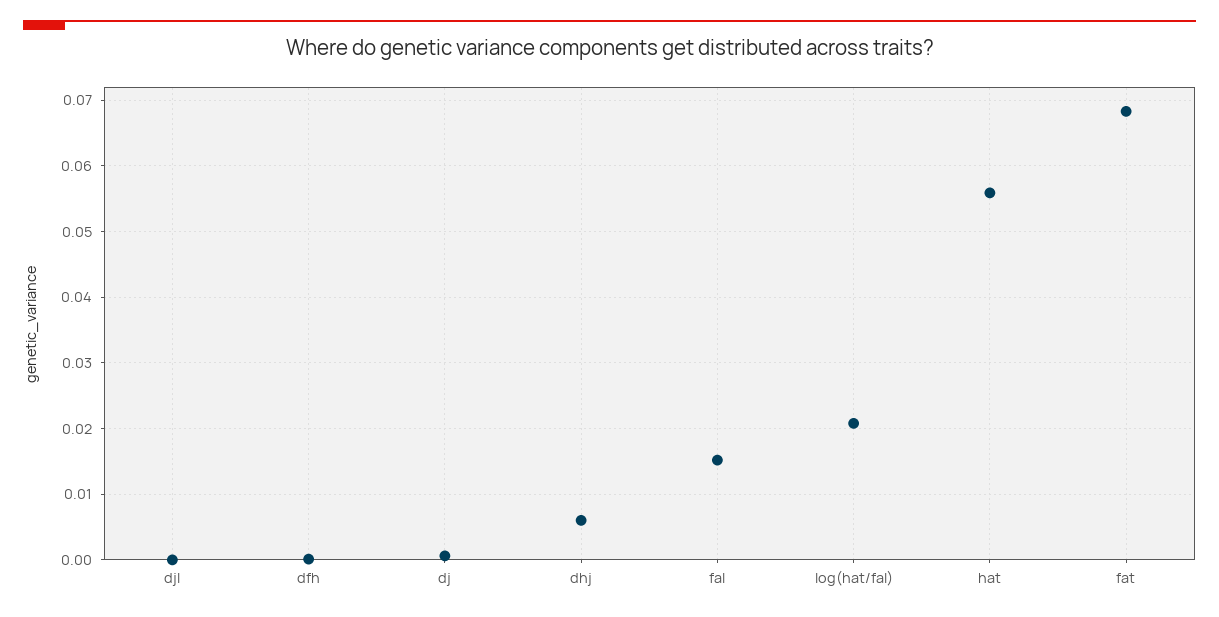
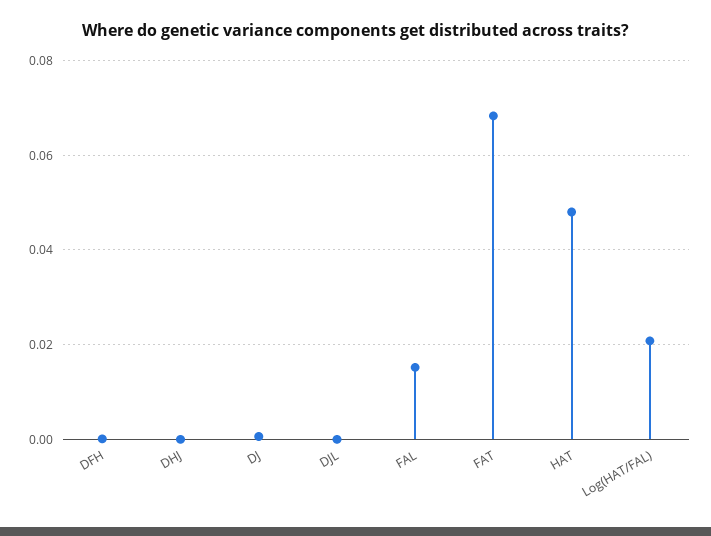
  {
    "djl": 0,
    "dfh": 0,
    "dj": 0.001,
-   "dhj": 0.006,
+   "dhj": 0,
    "fal": 0.015,
    "log(hat/fal)": 0.021,
-   "hat": 0.056,
+   "hat": 0.048,
    "fat": 0.068
  }

